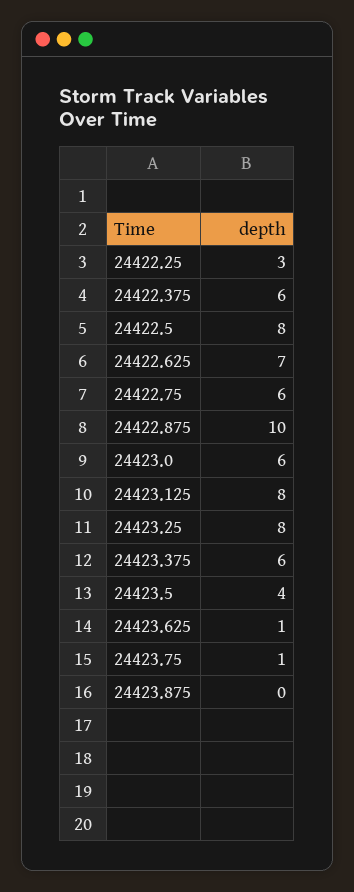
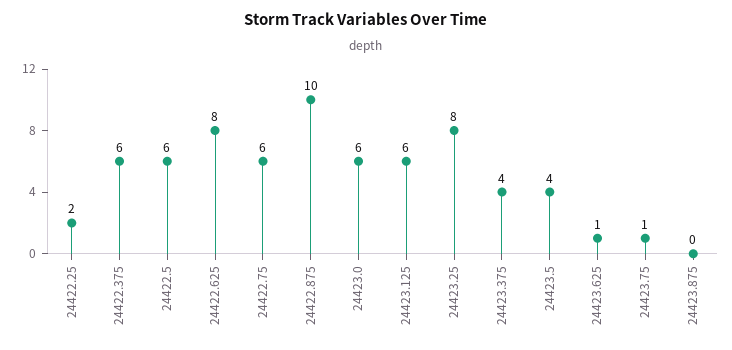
  {
-   "24422.25": 3,
+   "24422.25": 2,
    "24422.375": 6,
-   "24422.5": 8,
+   "24422.5": 6,
-   "24422.625": 7,
+   "24422.625": 8,
    "24422.75": 6,
    "24422.875": 10,
    "24423.0": 6,
-   "24423.125": 8,
+   "24423.125": 6,
    "24423.25": 8,
-   "24423.375": 6,
+   "24423.375": 4,
    "24423.5": 4,
    "24423.625": 1,
    "24423.75": 1,
    "24423.875": 0
  }

